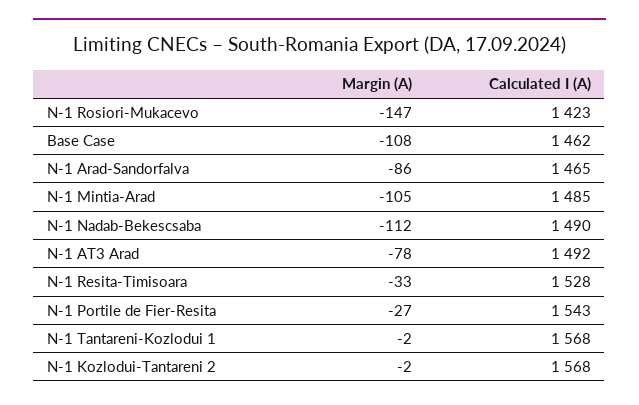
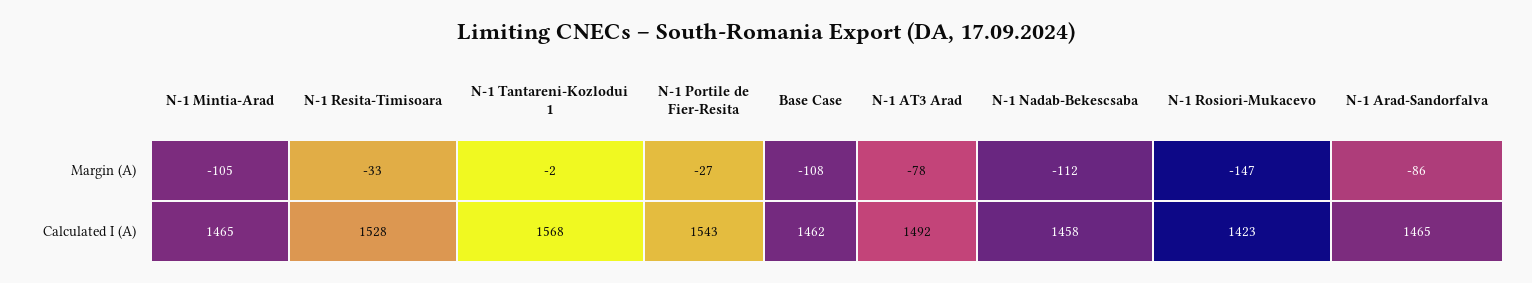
  {
    "Margin (A)": {
      "N-1 Rosiori-Mukacevo": -147,
      "Base Case": -108,
      "N-1 Arad-Sandorfalva": -86,
      "N-1 Mintia-Arad": -105,
      "N-1 Nadab-Bekescsaba": -112,
      "N-1 AT3 Arad": -78,
      "N-1 Resita-Timisoara": -33,
      "N-1 Portile de Fier-Resita": -27,
-     "N-1 Tantareni-Kozlodui 1": -2,
+     "N-1 Tantareni-Kozlodui 1": -2
-     "N-1 Kozlodui-Tantareni 2": -2
    },
    "Calculated I (A)": {
      "N-1 Rosiori-Mukacevo": 1423,
      "Base Case": 1462,
      "N-1 Arad-Sandorfalva": 1465,
-     "N-1 Mintia-Arad": 1485,
+     "N-1 Mintia-Arad": 1465,
-     "N-1 Nadab-Bekescsaba": 1490,
+     "N-1 Nadab-Bekescsaba": 1458,
      "N-1 AT3 Arad": 1492,
      "N-1 Resita-Timisoara": 1528,
      "N-1 Portile de Fier-Resita": 1543,
-     "N-1 Tantareni-Kozlodui 1": 1568,
+     "N-1 Tantareni-Kozlodui 1": 1568
-     "N-1 Kozlodui-Tantareni 2": 1568
    }
  }

